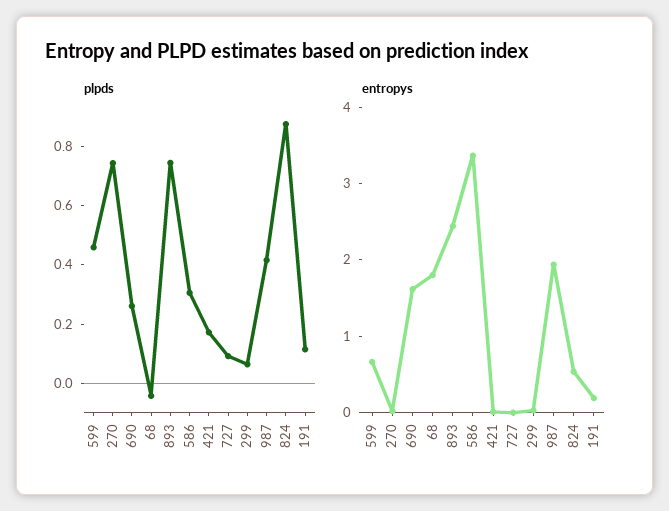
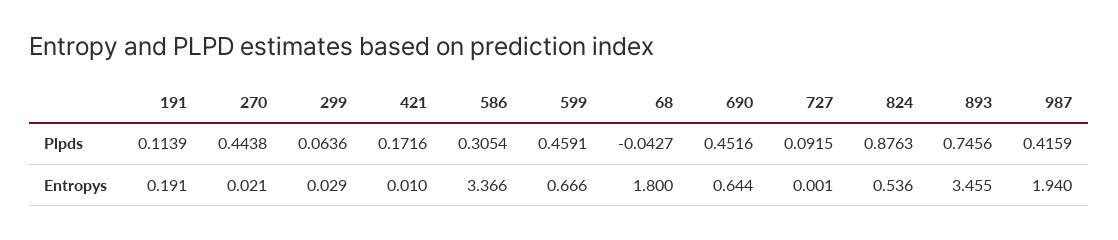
  {
    "plpds": {
      "599": 0.4591,
-     "270": 0.75,
+     "270": 0.4438,
-     "690": 0.25,
+     "690": 0.4516,
      "68": -0.0427,
      "893": 0.7456,
      "586": 0.3054,
      "421": 0.1716,
      "727": 0.0915,
      "299": 0.0636,
      "987": 0.4159,
      "824": 0.8763,
      "191": 0.1139
    },
    "entropys": {
      "599": 0.666,
      "270": 0.021,
-     "690": 1.6,
+     "690": 0.644,
      "68": 1.8,
-     "893": 2.4,
+     "893": 3.455,
      "586": 3.366,
      "421": 0.01,
      "727": 0.001,
      "299": 0.029,
      "987": 1.94,
      "824": 0.536,
      "191": 0.191
    }
  }

